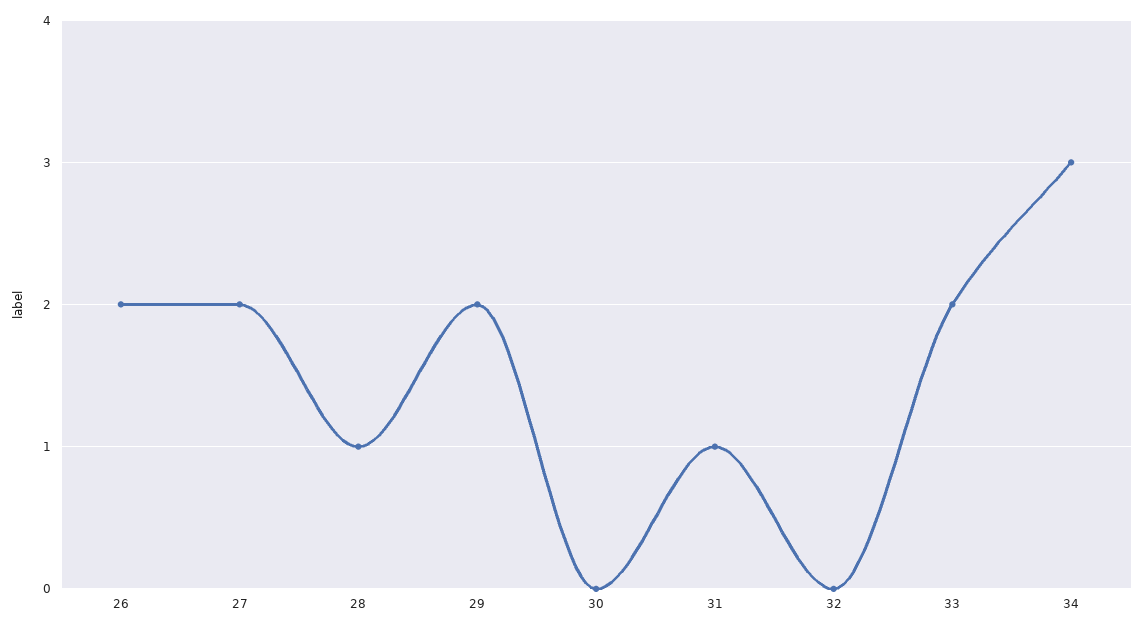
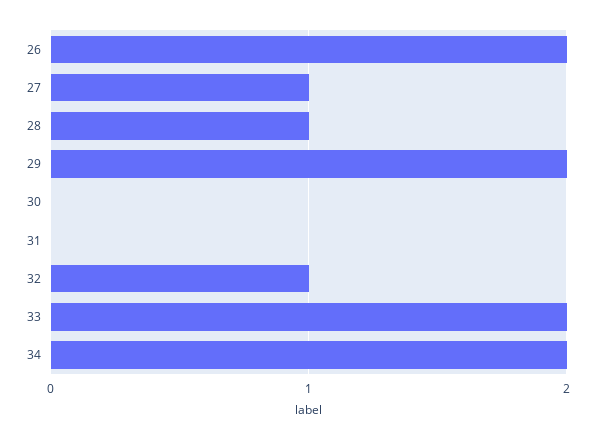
  {
    "26": 2,
-   "27": 2,
+   "27": 1,
    "28": 1,
    "29": 2,
    "30": 0,
-   "31": 1,
+   "31": 0,
-   "32": 0,
+   "32": 1,
    "33": 2,
-   "34": 3
+   "34": 2
  }

